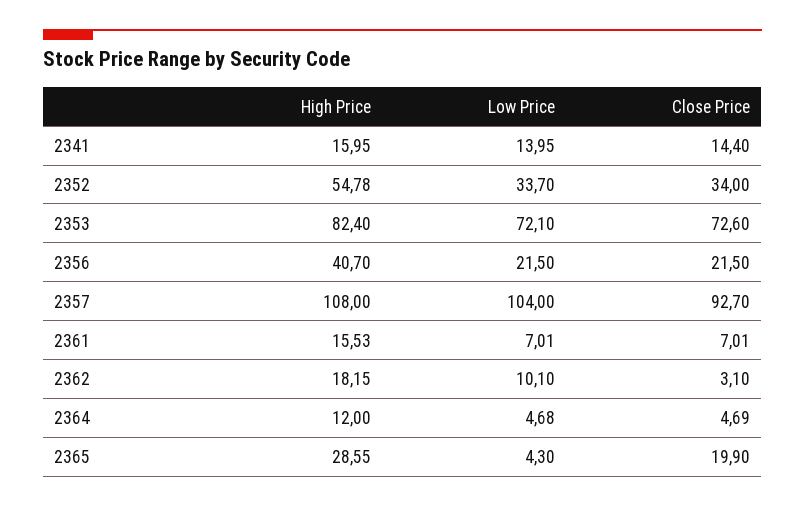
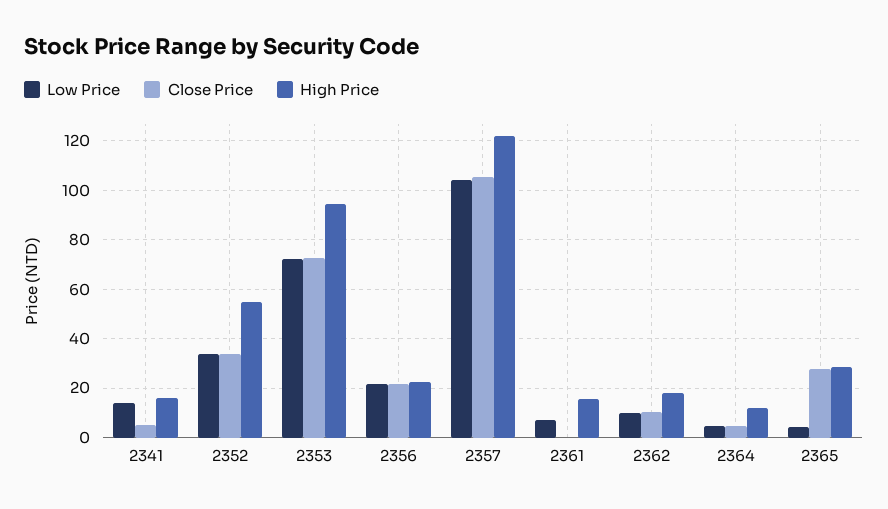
  {
    "High Price": {
      "2341": 15.95,
      "2352": 54.78,
-     "2353": 82.4,
+     "2353": 95,
-     "2356": 40.7,
+     "2356": 22.5,
-     "2357": 108,
+     "2357": 122.5,
      "2361": 15.53,
      "2362": 18.15,
      "2364": 12,
      "2365": 28.55
    },
    "Low Price": {
      "2341": 13.95,
      "2352": 33.7,
      "2353": 72.1,
      "2356": 21.5,
      "2357": 104,
      "2361": 7.01,
      "2362": 10.1,
      "2364": 4.68,
      "2365": 4.3
    },
    "Close Price": {
-     "2341": 14.4,
+     "2341": 5,
      "2352": 34,
      "2353": 72.6,
      "2356": 21.5,
-     "2357": 92.7,
+     "2357": 105,
-     "2361": 7.01,
+     "2361": 0,
-     "2362": 3.1,
+     "2362": 10,
      "2364": 4.69,
-     "2365": 19.9
+     "2365": 27.5
    }
  }

